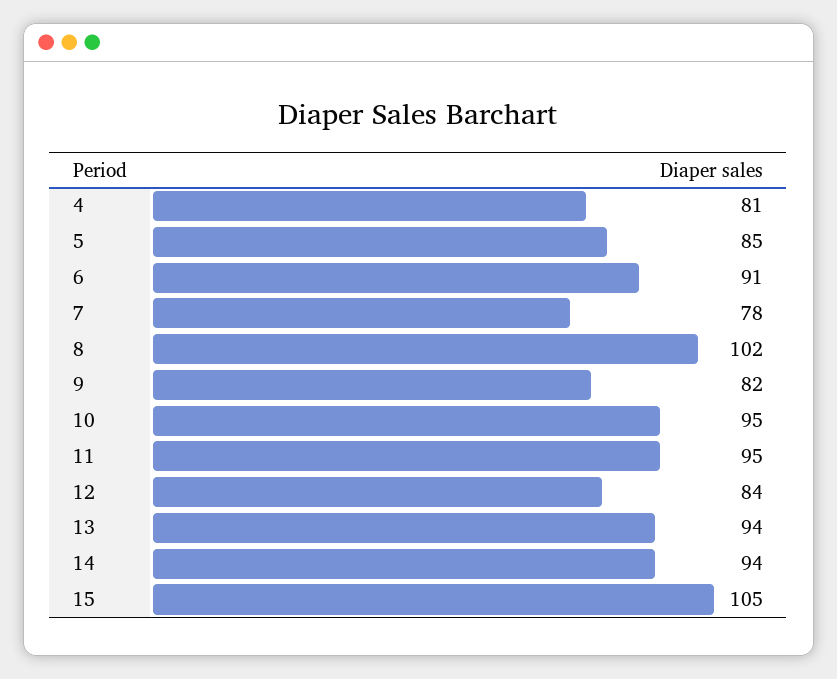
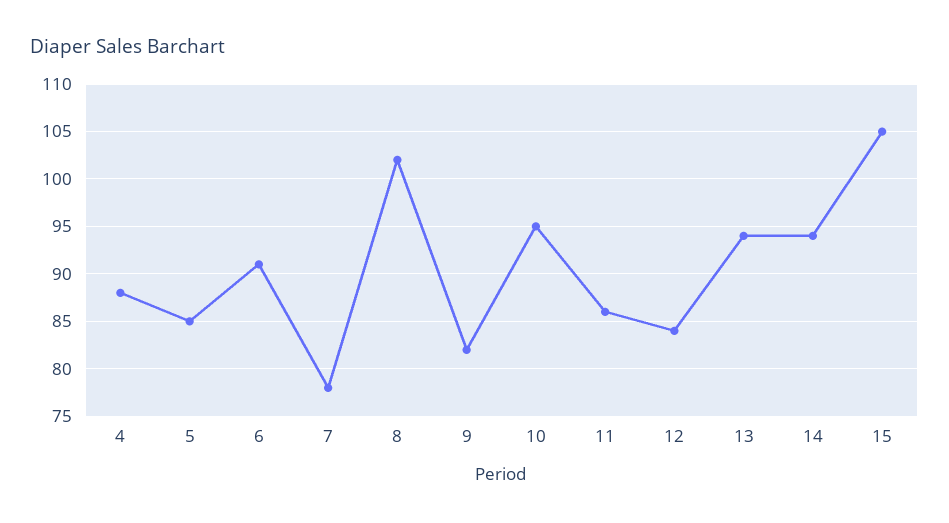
  {
-   "4": 81,
+   "4": 88,
    "5": 85,
    "6": 91,
    "7": 78,
    "8": 102,
    "9": 82,
    "10": 95,
-   "11": 95,
+   "11": 86,
    "12": 84,
    "13": 94,
    "14": 94,
    "15": 105
  }

